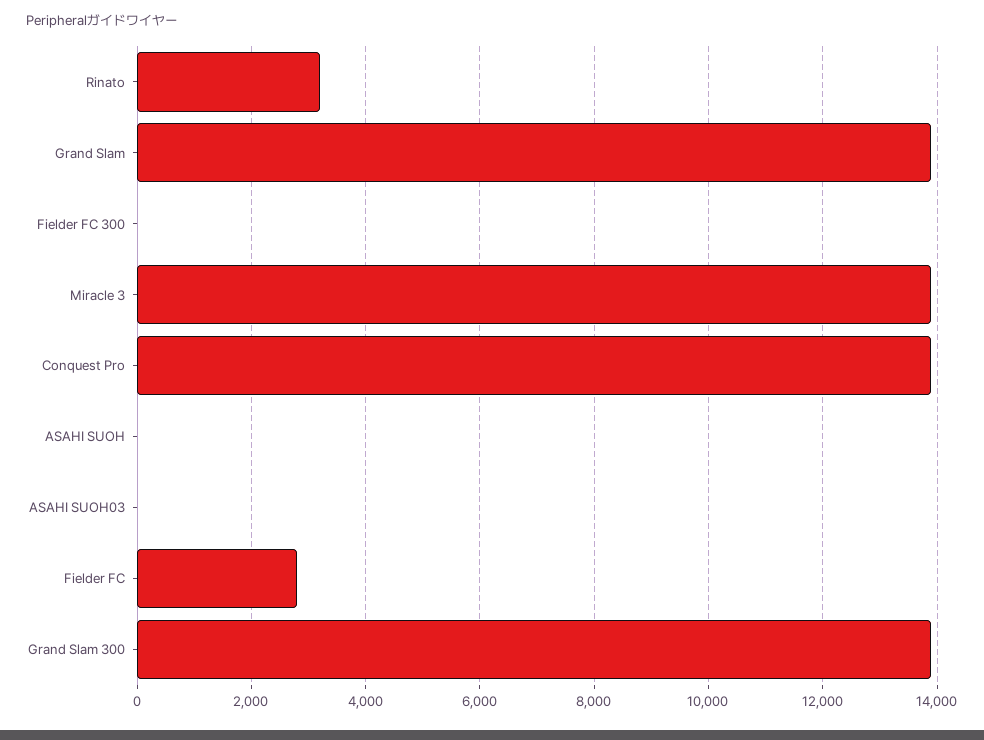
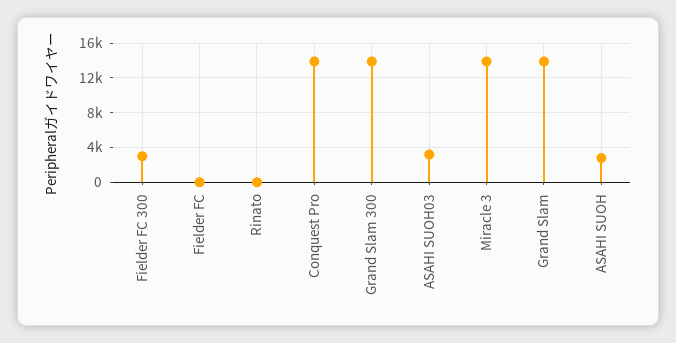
  {
-   "Rinato": 3200,
+   "Rinato": 0,
    "Grand Slam": 14000,
-   "Fielder FC 300": 0,
+   "Fielder FC 300": 3000,
    "Miracle 3": 14000,
    "Conquest Pro": 14000,
-   "ASAHI SUOH": 0,
+   "ASAHI SUOH": 3000,
-   "ASAHI SUOH03": 0,
+   "ASAHI SUOH03": 3000,
-   "Fielder FC": 2800,
+   "Fielder FC": 0,
    "Grand Slam 300": 14000
  }

